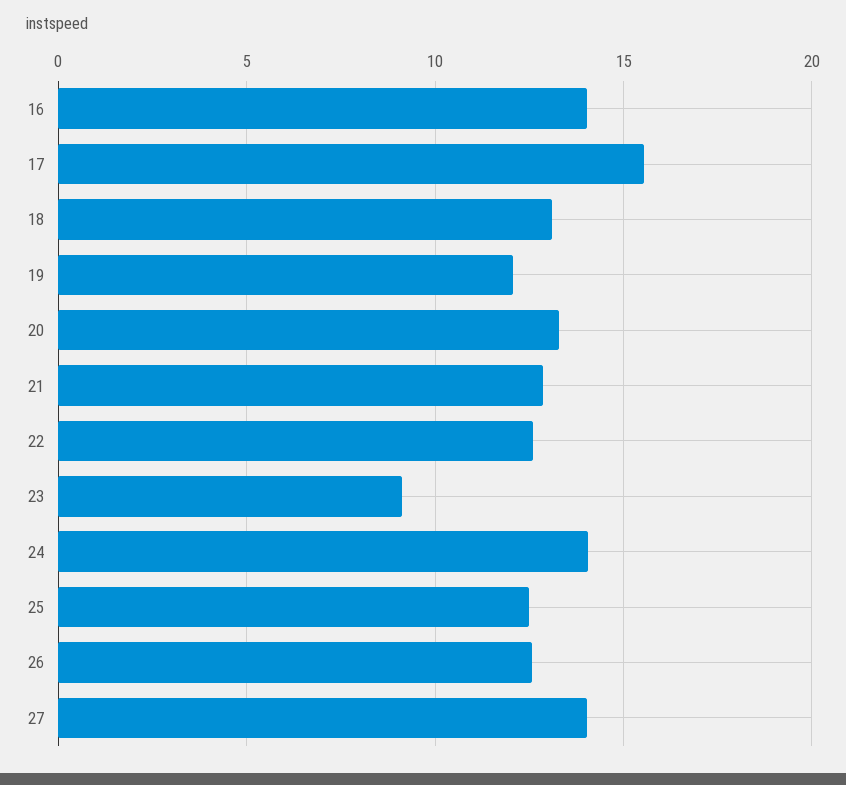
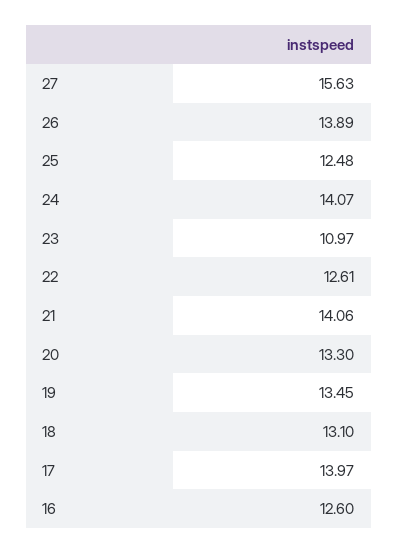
  {
-   "16": 14,
+   "16": 12.6,
-   "17": 15.5,
+   "17": 13.97,
    "18": 13.1,
-   "19": 12,
+   "19": 13.45,
    "20": 13.3,
-   "21": 13,
+   "21": 14.06,
    "22": 12.61,
-   "23": 9,
+   "23": 10.97,
    "24": 14.07,
    "25": 12.48,
-   "26": 12.5,
+   "26": 13.89,
-   "27": 14
+   "27": 15.63
  }

